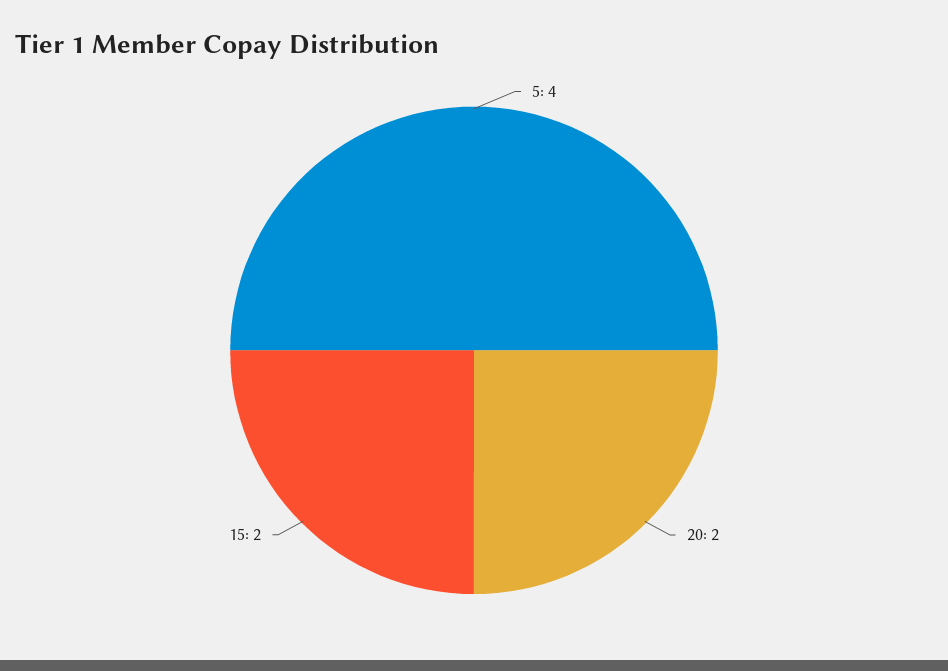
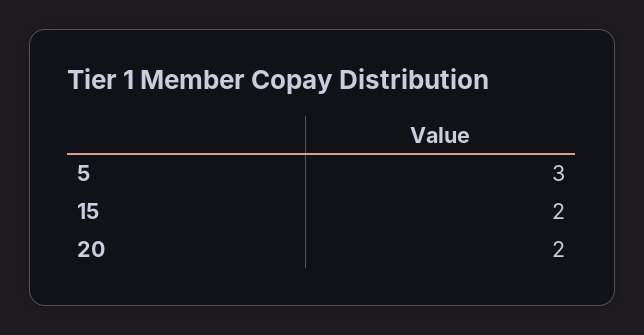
  {
-   "5": 4,
+   "5": 3,
    "20": 2,
    "15": 2
  }

